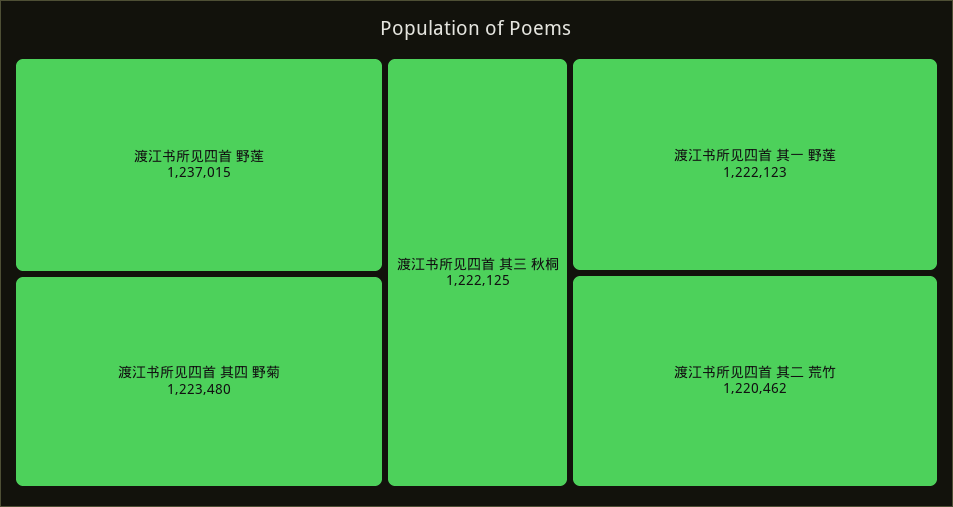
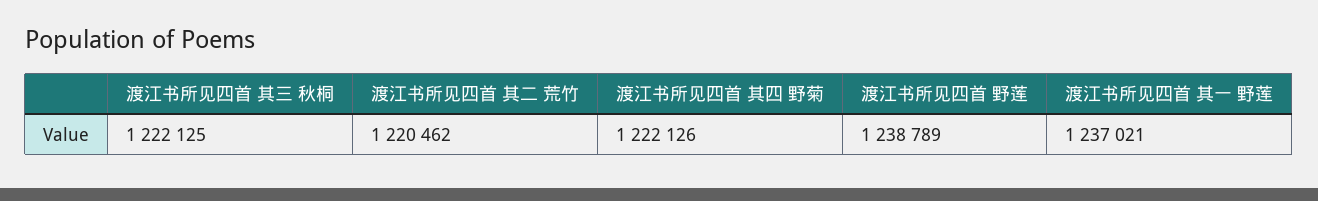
  {
-   "渡江书所见四首 野莲": 1237015,
+   "渡江书所见四首 野莲": 1238789,
-   "渡江书所见四首 其四 野菊": 1223480,
+   "渡江书所见四首 其四 野菊": 1222126,
    "渡江书所见四首 其三 秋桐": 1222125,
-   "渡江书所见四首 其一 野莲": 1222123,
+   "渡江书所见四首 其一 野莲": 1237021,
    "渡江书所见四首 其二 荒竹": 1220462
  }

